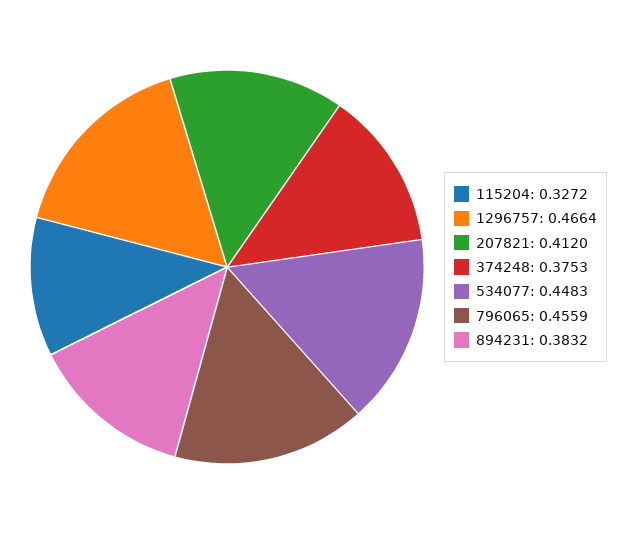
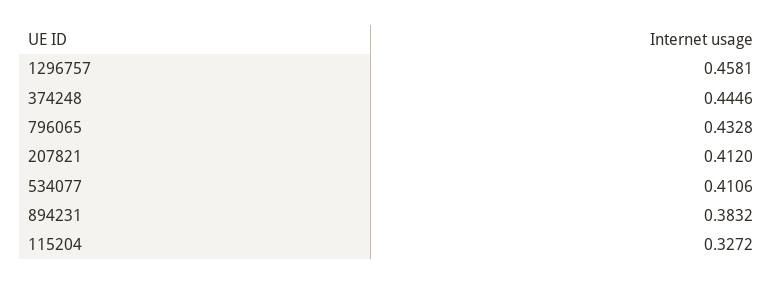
  {
    "115204": 0.3272,
-   "1296757": 0.4664,
+   "1296757": 0.4581,
    "207821": 0.412,
-   "374248": 0.3753,
+   "374248": 0.4446,
-   "534077": 0.4483,
+   "534077": 0.4106,
-   "796065": 0.4559,
+   "796065": 0.4328,
    "894231": 0.3832
  }

